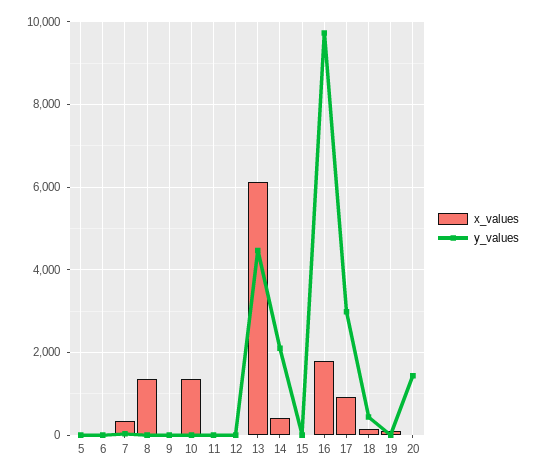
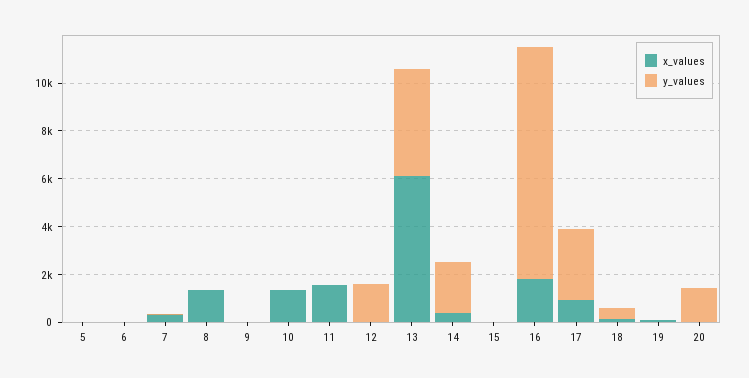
  {
    "x_values": {
      "5": 0,
      "6": 0,
      "7": 400,
      "8": 1400,
      "9": 0,
      "10": 1400,
-     "11": 0,
+     "11": 1500,
      "12": 0,
      "13": 6200,
      "14": 400,
      "15": 0,
      "16": 1800,
      "17": 1000,
      "18": 200,
      "19": 200,
      "20": 0
    },
    "y_values": {
      "5": 0,
      "6": 0,
      "7": 0,
      "8": 0,
      "9": 0,
      "10": 0,
      "11": 0,
-     "12": 0,
+     "12": 1500,
      "13": 4400,
      "14": 2200,
      "15": 0,
      "16": 9800,
      "17": 3000,
      "18": 400,
      "19": 0,
      "20": 1400
    }
  }

